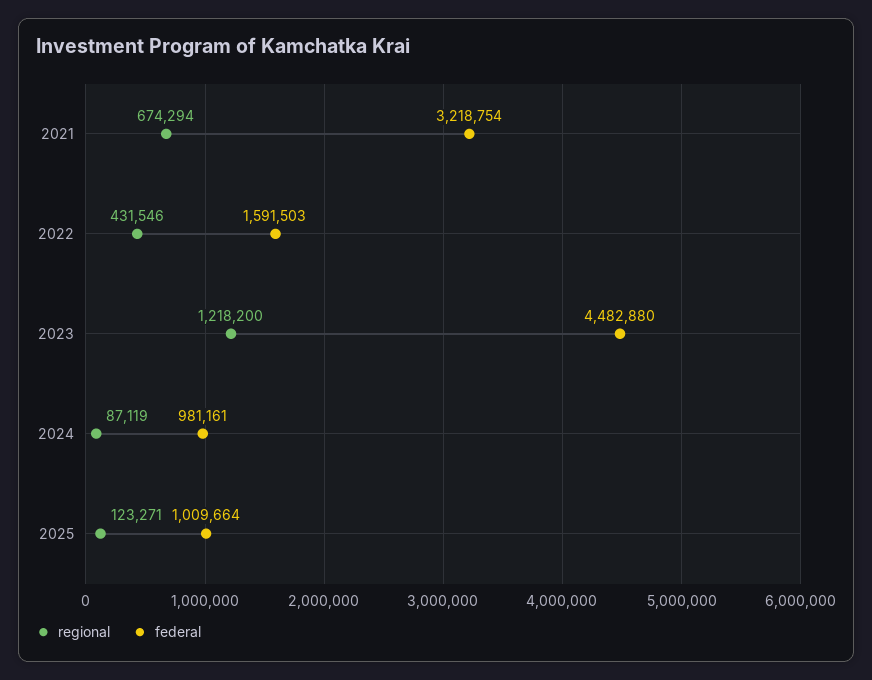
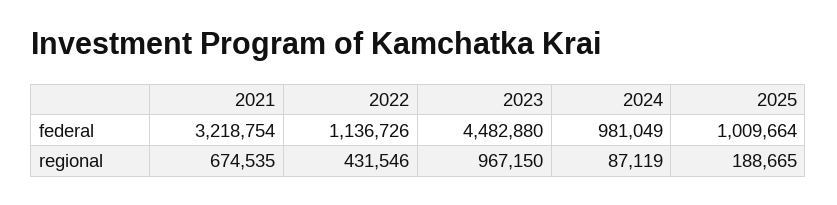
  {
    "regional": {
-     "2021": 674294,
+     "2021": 674535,
      "2022": 431546,
-     "2023": 1218200,
+     "2023": 967150,
      "2024": 87119,
-     "2025": 123271
+     "2025": 188665
    },
    "federal": {
      "2021": 3218754,
-     "2022": 1591503,
+     "2022": 1136726,
      "2023": 4482880,
-     "2024": 981161,
+     "2024": 981049,
      "2025": 1009664
    }
  }

